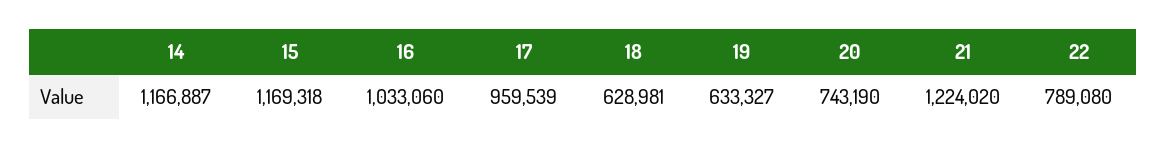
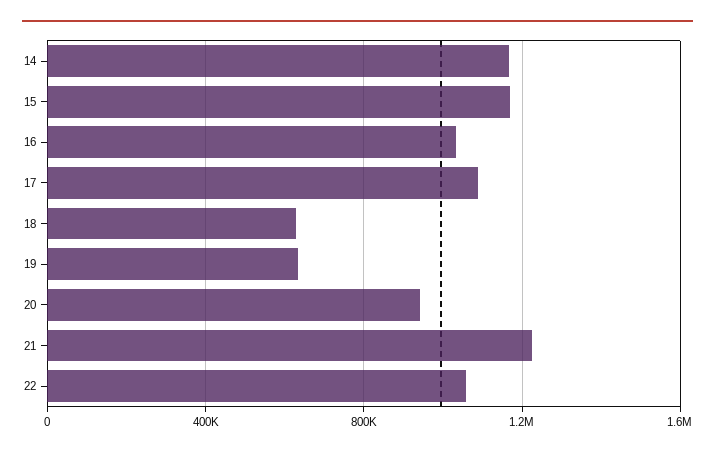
  {
    "14": 1166887,
    "15": 1169318,
    "16": 1033060,
-   "17": 959539,
+   "17": 1100000,
    "18": 628981,
    "19": 633327,
-   "20": 743190,
+   "20": 950000,
    "21": 1224020,
-   "22": 789080
+   "22": 1050000
  }

